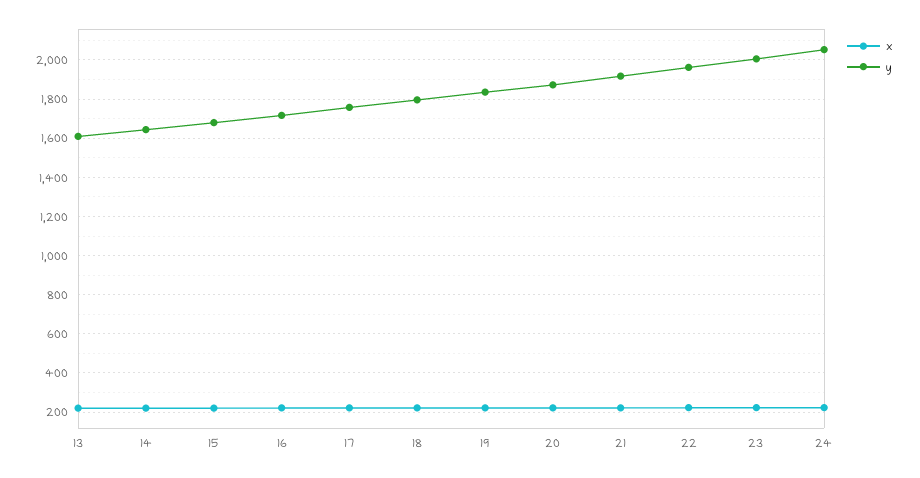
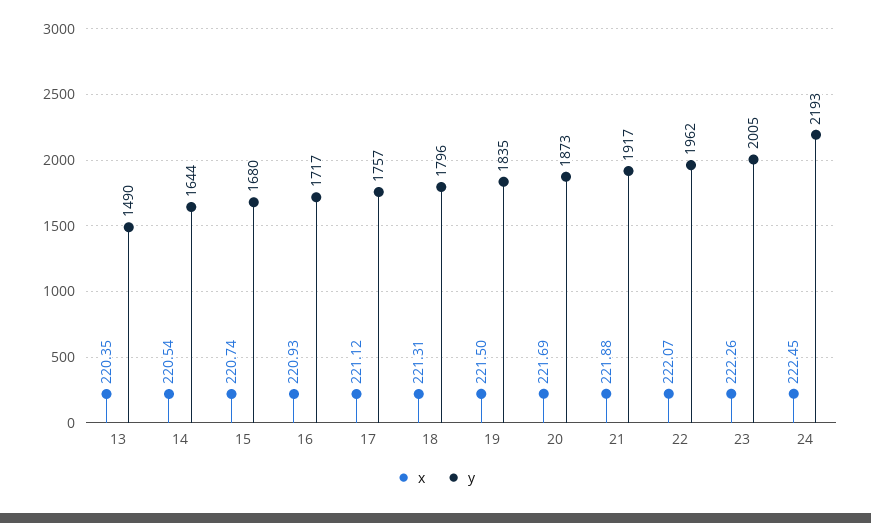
  {
    "x": {
      "13": 220.35,
      "14": 220.54,
      "15": 220.74,
      "16": 220.93,
      "17": 221.12,
      "18": 221.31,
      "19": 221.5,
      "20": 221.69,
      "21": 221.88,
      "22": 222.07,
      "23": 222.26,
      "24": 222.45
    },
    "y": {
-     "13": 1600,
+     "13": 1490,
      "14": 1644,
      "15": 1680,
      "16": 1717,
      "17": 1757,
      "18": 1796,
      "19": 1835,
      "20": 1873,
      "21": 1917,
      "22": 1962,
      "23": 2005,
-     "24": 2050
+     "24": 2193
    }
  }

